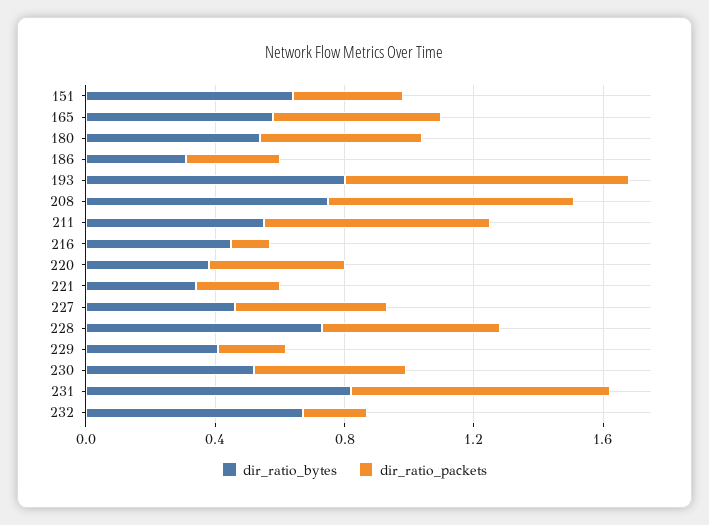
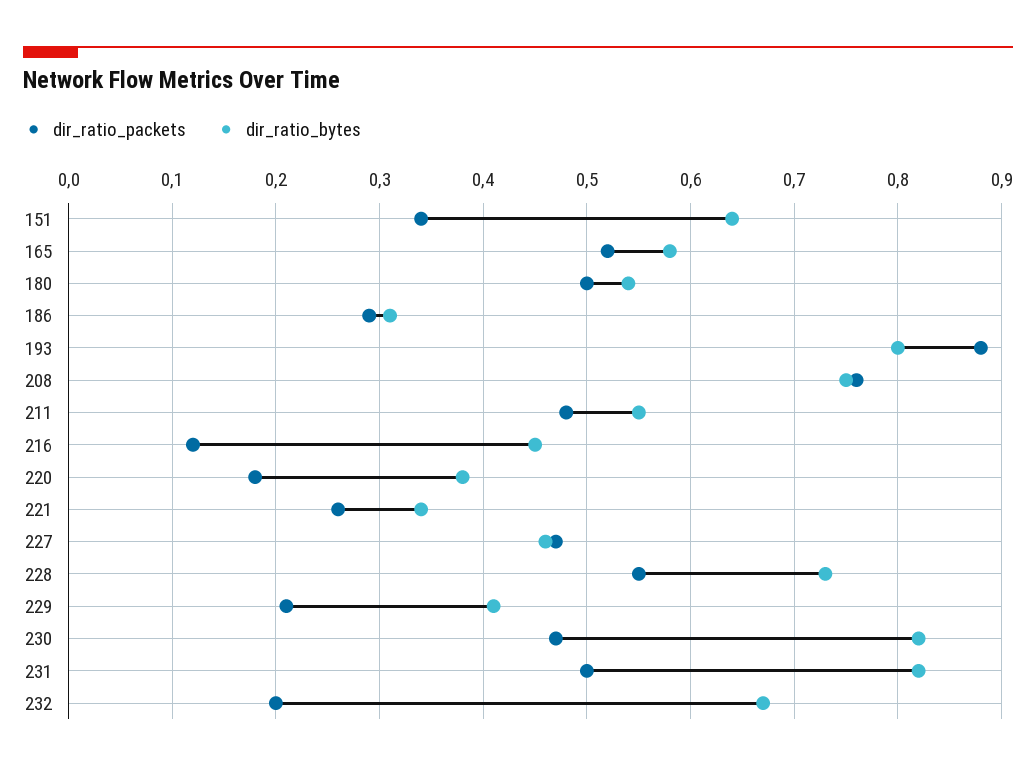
  {
    "dir_ratio_bytes": {
      "151": 0.64,
      "165": 0.58,
      "180": 0.54,
      "186": 0.31,
      "193": 0.8,
      "208": 0.75,
      "211": 0.55,
      "216": 0.45,
      "220": 0.38,
      "221": 0.34,
      "227": 0.46,
      "228": 0.73,
      "229": 0.41,
-     "230": 0.5,
+     "230": 0.82,
      "231": 0.82,
      "232": 0.67
    },
    "dir_ratio_packets": {
      "151": 0.34,
      "165": 0.52,
      "180": 0.5,
      "186": 0.29,
      "193": 0.88,
      "208": 0.76,
-     "211": 0.7,
+     "211": 0.48,
      "216": 0.12,
-     "220": 0.4,
+     "220": 0.18,
      "221": 0.26,
      "227": 0.47,
      "228": 0.55,
      "229": 0.21,
      "230": 0.47,
-     "231": 0.8,
+     "231": 0.5,
      "232": 0.2
    }
  }

